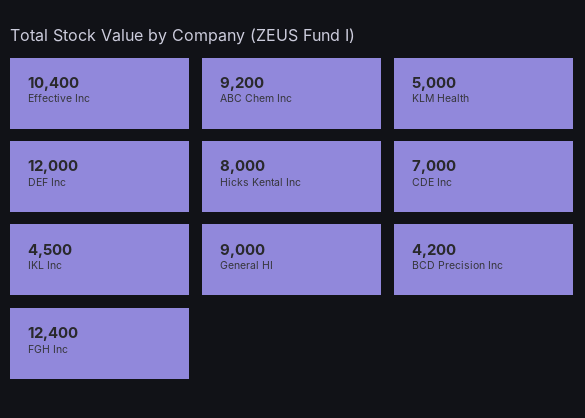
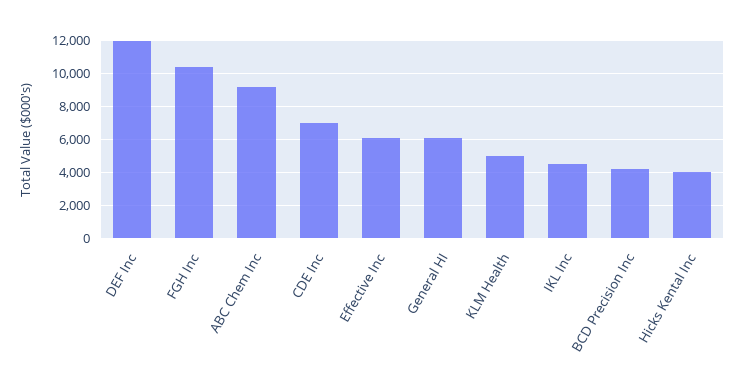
  {
-   "Effective Inc": 10400,
+   "Effective Inc": 6000,
    "ABC Chem Inc": 9200,
    "KLM Health": 5000,
    "DEF Inc": 12000,
-   "Hicks Kental Inc": 8000,
+   "Hicks Kental Inc": 4000,
    "CDE Inc": 7000,
    "IKL Inc": 4500,
-   "General HI": 9000,
+   "General HI": 6000,
    "BCD Precision Inc": 4200,
-   "FGH Inc": 12400
+   "FGH Inc": 10500
  }

